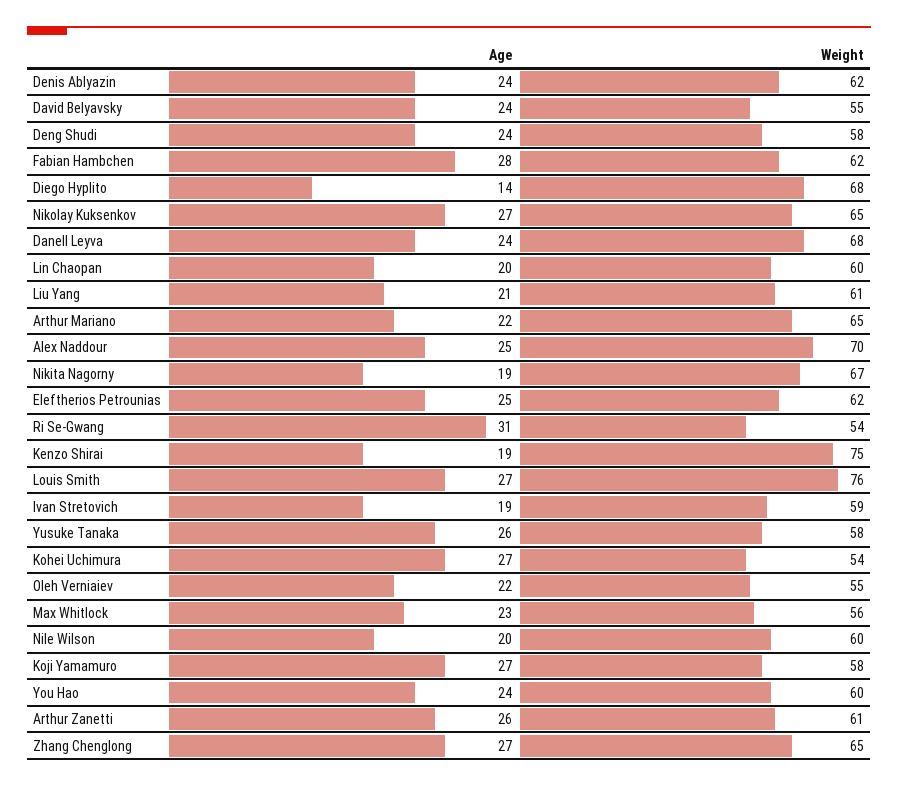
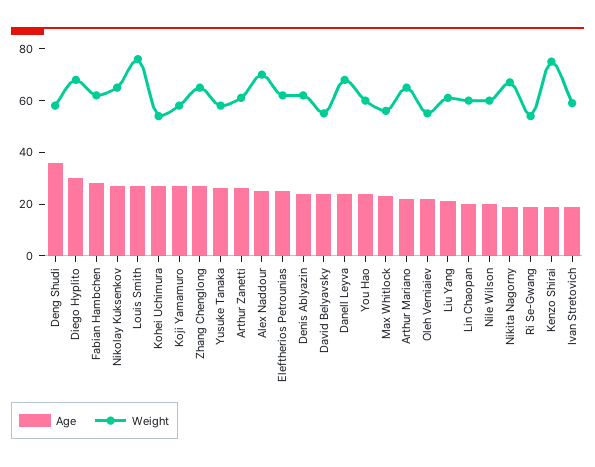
  {
    "Age": {
      "Denis Ablyazin": 24,
      "David Belyavsky": 24,
-     "Deng Shudi": 24,
+     "Deng Shudi": 35,
      "Fabian Hambchen": 28,
-     "Diego Hyplito": 14,
+     "Diego Hyplito": 30,
      "Nikolay Kuksenkov": 27,
      "Danell Leyva": 24,
      "Lin Chaopan": 20,
      "Liu Yang": 21,
      "Arthur Mariano": 22,
      "Alex Naddour": 25,
      "Nikita Nagorny": 19,
      "Eleftherios Petrounias": 25,
-     "Ri Se-Gwang": 31,
+     "Ri Se-Gwang": 20,
      "Kenzo Shirai": 19,
      "Louis Smith": 27,
      "Ivan Stretovich": 19,
      "Yusuke Tanaka": 26,
      "Kohei Uchimura": 27,
      "Oleh Verniaiev": 22,
      "Max Whitlock": 23,
      "Nile Wilson": 20,
      "Koji Yamamuro": 27,
      "You Hao": 24,
      "Arthur Zanetti": 26,
      "Zhang Chenglong": 27
    },
    "Weight": {
      "Denis Ablyazin": 62,
      "David Belyavsky": 55,
      "Deng Shudi": 58,
      "Fabian Hambchen": 62,
      "Diego Hyplito": 68,
      "Nikolay Kuksenkov": 65,
      "Danell Leyva": 68,
      "Lin Chaopan": 60,
      "Liu Yang": 61,
      "Arthur Mariano": 65,
      "Alex Naddour": 70,
      "Nikita Nagorny": 67,
      "Eleftherios Petrounias": 62,
      "Ri Se-Gwang": 54,
      "Kenzo Shirai": 75,
      "Louis Smith": 76,
      "Ivan Stretovich": 59,
      "Yusuke Tanaka": 58,
      "Kohei Uchimura": 54,
      "Oleh Verniaiev": 55,
      "Max Whitlock": 56,
      "Nile Wilson": 60,
      "Koji Yamamuro": 58,
      "You Hao": 60,
      "Arthur Zanetti": 61,
      "Zhang Chenglong": 65
    }
  }

